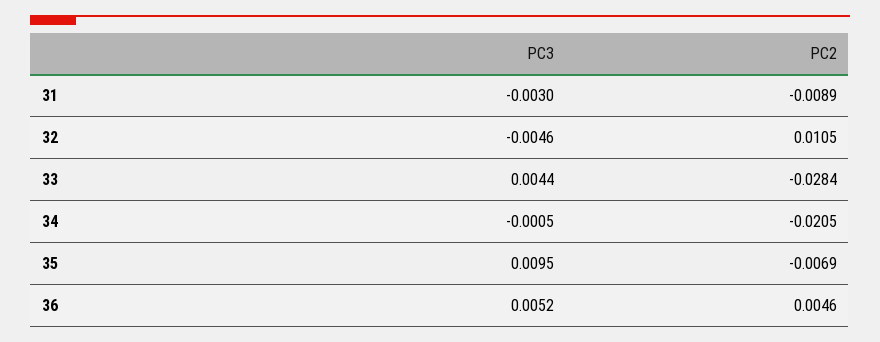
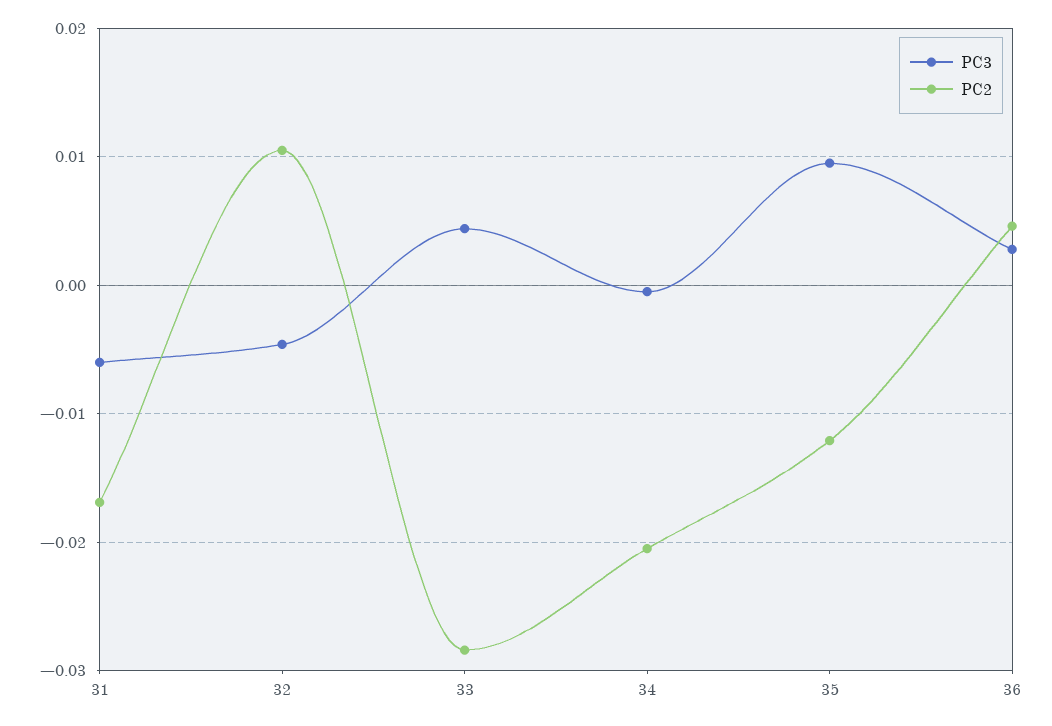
  {
    "PC3": {
-     "31": -0.003,
+     "31": -0.006,
      "32": -0.0046,
      "33": 0.0044,
      "34": -0.0005,
      "35": 0.0095,
-     "36": 0.0052
+     "36": 0.003
    },
    "PC2": {
-     "31": -0.0089,
+     "31": -0.017,
      "32": 0.0105,
      "33": -0.0284,
      "34": -0.0205,
-     "35": -0.0069,
+     "35": -0.012,
      "36": 0.0046
    }
  }

